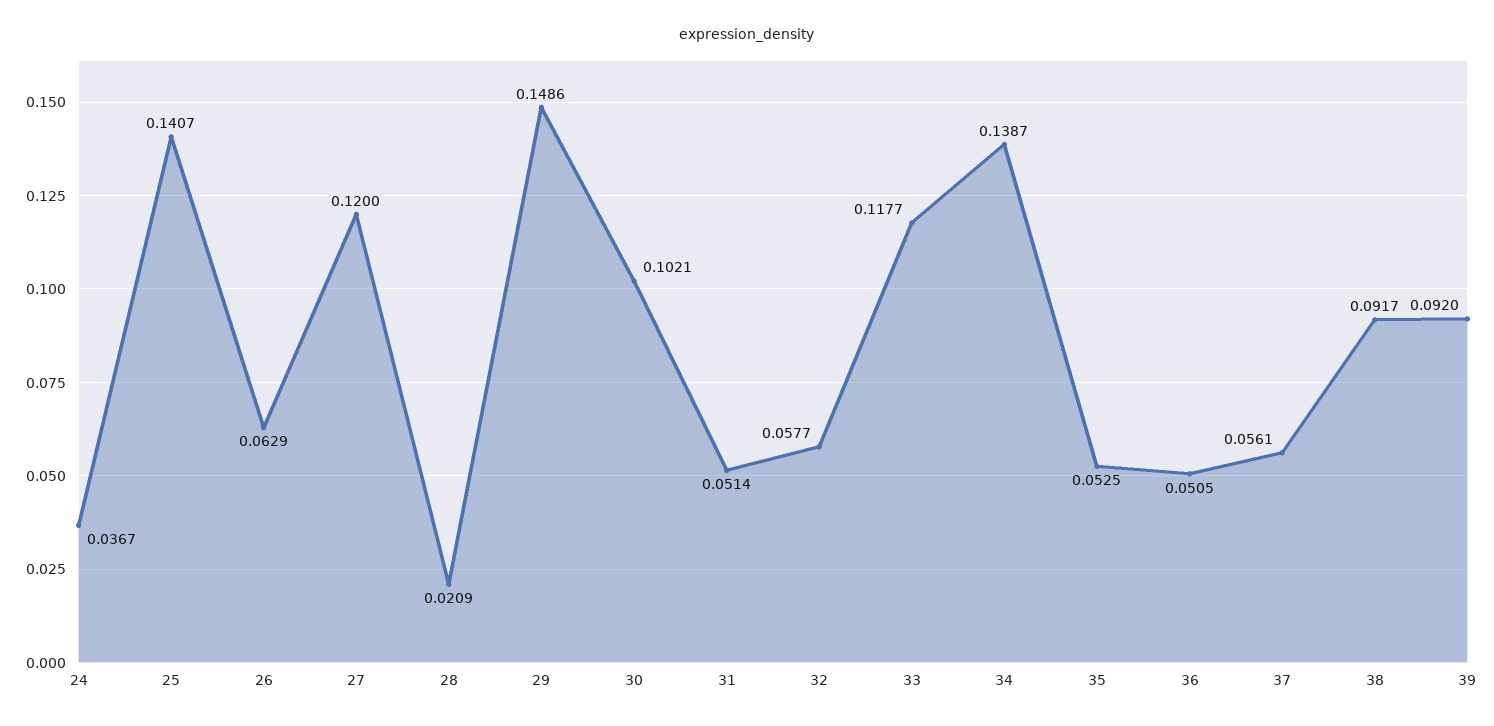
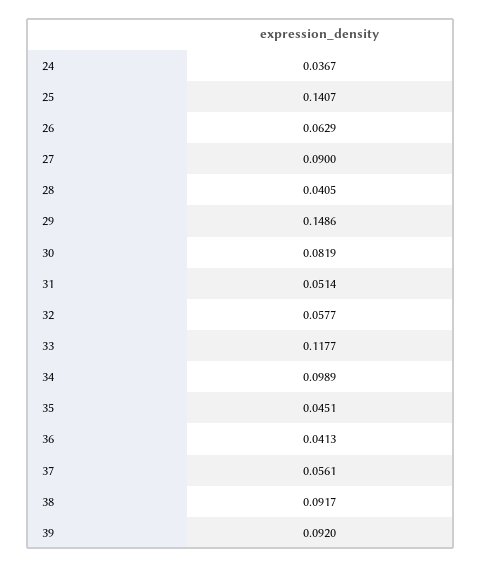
  {
    "24": 0.0367,
    "25": 0.1407,
    "26": 0.0629,
-   "27": 0.12,
+   "27": 0.09,
-   "28": 0.0209,
+   "28": 0.0405,
    "29": 0.1486,
-   "30": 0.1021,
+   "30": 0.0819,
    "31": 0.0514,
    "32": 0.0577,
    "33": 0.1177,
-   "34": 0.1387,
+   "34": 0.0989,
-   "35": 0.0525,
+   "35": 0.0451,
-   "36": 0.0505,
+   "36": 0.0413,
    "37": 0.0561,
    "38": 0.0917,
    "39": 0.092
  }

